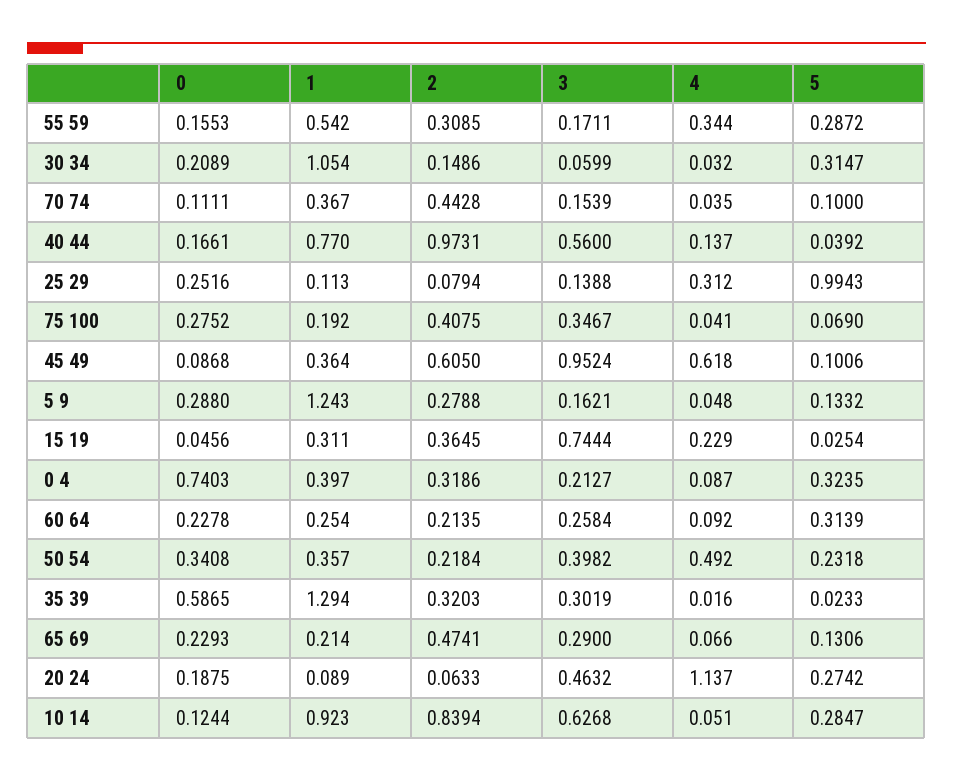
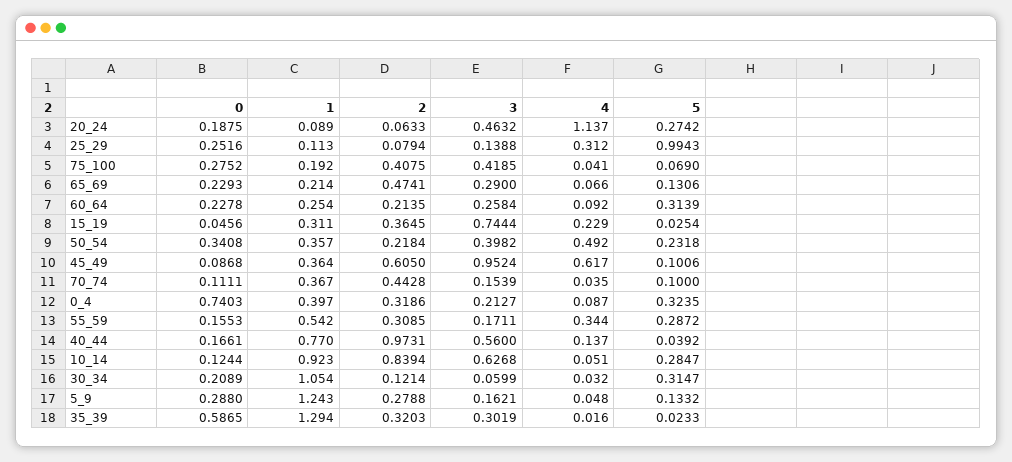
  {
    "0": {
      "55 59": 0.1553,
      "30 34": 0.2089,
      "70 74": 0.1111,
      "40 44": 0.1661,
      "25 29": 0.2516,
      "75 100": 0.2752,
      "45 49": 0.0868,
      "5 9": 0.288,
      "15 19": 0.0456,
      "0 4": 0.7403,
      "60 64": 0.2278,
      "50 54": 0.3408,
      "35 39": 0.5865,
      "65 69": 0.2293,
      "20 24": 0.1875,
      "10 14": 0.1244
    },
    "1": {
      "55 59": 0.542,
      "30 34": 1.054,
      "70 74": 0.367,
      "40 44": 0.77,
      "25 29": 0.113,
      "75 100": 0.192,
      "45 49": 0.364,
      "5 9": 1.243,
      "15 19": 0.311,
      "0 4": 0.397,
      "60 64": 0.254,
      "50 54": 0.357,
      "35 39": 1.294,
      "65 69": 0.214,
      "20 24": 0.089,
      "10 14": 0.923
    },
    "2": {
      "55 59": 0.3085,
-     "30 34": 0.1486,
+     "30 34": 0.1214,
      "70 74": 0.4428,
      "40 44": 0.9731,
      "25 29": 0.0794,
      "75 100": 0.4075,
      "45 49": 0.605,
      "5 9": 0.2788,
      "15 19": 0.3645,
      "0 4": 0.3186,
      "60 64": 0.2135,
      "50 54": 0.2184,
      "35 39": 0.3203,
      "65 69": 0.4741,
      "20 24": 0.0633,
      "10 14": 0.8394
    },
    "3": {
      "55 59": 0.1711,
      "30 34": 0.0599,
      "70 74": 0.1539,
      "40 44": 0.56,
      "25 29": 0.1388,
-     "75 100": 0.3467,
+     "75 100": 0.4185,
      "45 49": 0.9524,
      "5 9": 0.1621,
      "15 19": 0.7444,
      "0 4": 0.2127,
      "60 64": 0.2584,
      "50 54": 0.3982,
      "35 39": 0.3019,
      "65 69": 0.29,
      "20 24": 0.4632,
      "10 14": 0.6268
    },
    "4": {
      "55 59": 0.344,
      "30 34": 0.032,
      "70 74": 0.035,
      "40 44": 0.137,
      "25 29": 0.312,
      "75 100": 0.041,
-     "45 49": 0.618,
+     "45 49": 0.617,
      "5 9": 0.048,
      "15 19": 0.229,
      "0 4": 0.087,
      "60 64": 0.092,
      "50 54": 0.492,
      "35 39": 0.016,
      "65 69": 0.066,
      "20 24": 1.137,
      "10 14": 0.051
    },
    "5": {
      "55 59": 0.2872,
      "30 34": 0.3147,
      "70 74": 0.1,
      "40 44": 0.0392,
      "25 29": 0.9943,
      "75 100": 0.069,
      "45 49": 0.1006,
      "5 9": 0.1332,
      "15 19": 0.0254,
      "0 4": 0.3235,
      "60 64": 0.3139,
      "50 54": 0.2318,
      "35 39": 0.0233,
      "65 69": 0.1306,
      "20 24": 0.2742,
      "10 14": 0.2847
    }
  }

